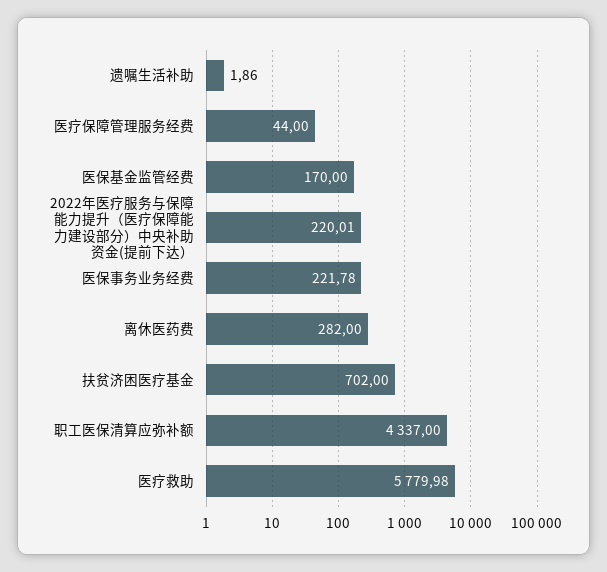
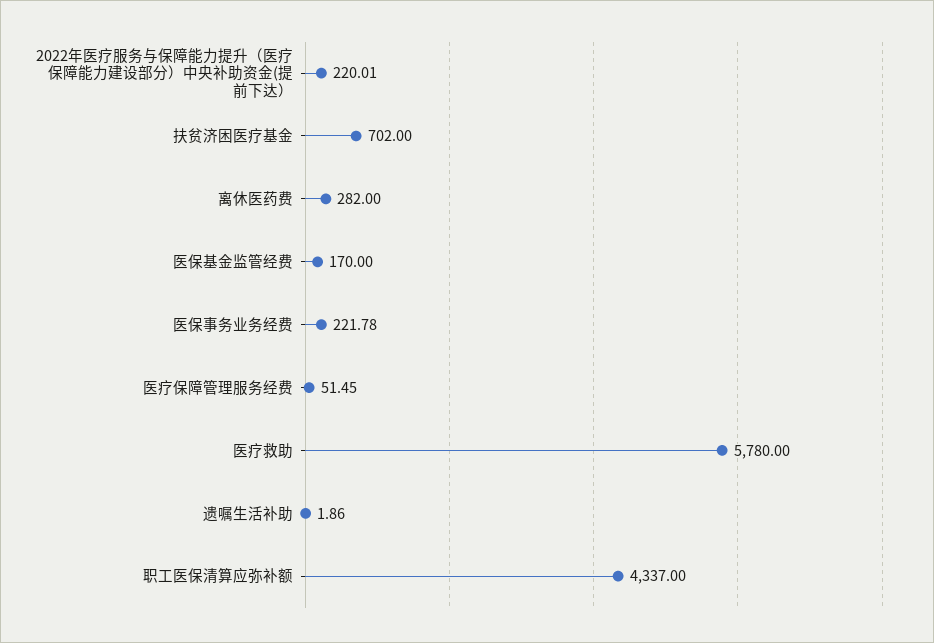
  {
    "遗嘱生活补助": 1.86,
-   "医疗保障管理服务经费": 44,
+   "医疗保障管理服务经费": 51.45,
    "医保基金监管经费": 170,
    "2022年医疗服务与保障能力提升（医疗保障能力建设部分）中央补助资金(提前下达）": 220.01,
    "医保事务业务经费": 221.78,
    "离休医药费": 282,
    "扶贫济困医疗基金": 702,
    "职工医保清算应弥补额": 4337,
-   "医疗救助": 5779.98
+   "医疗救助": 5780
  }

